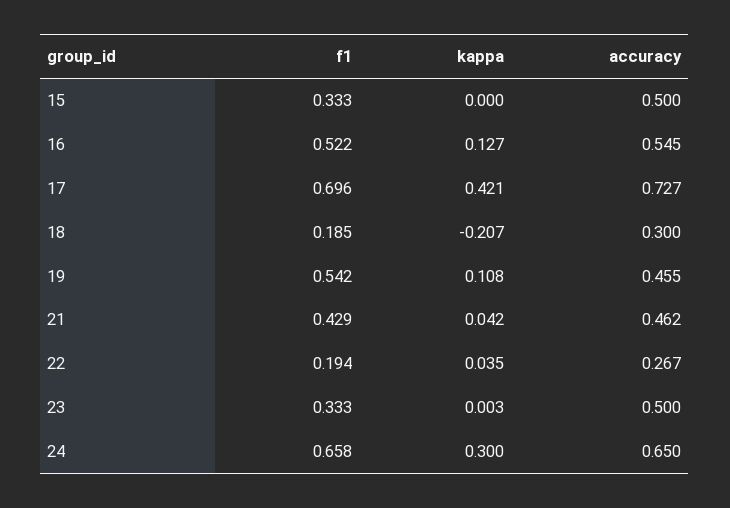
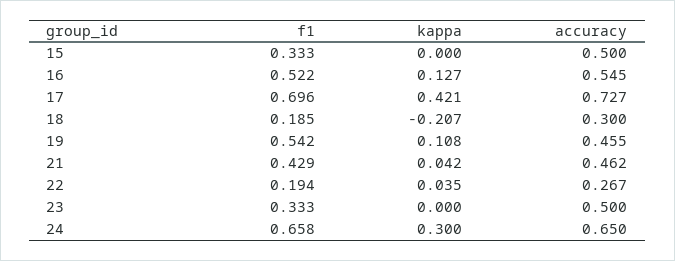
  {
    "f1": {
      "15": 0.333,
      "16": 0.522,
      "17": 0.696,
      "18": 0.185,
      "19": 0.542,
      "21": 0.429,
      "22": 0.194,
      "23": 0.333,
      "24": 0.658
    },
    "kappa": {
      "15": 0,
      "16": 0.127,
      "17": 0.421,
      "18": -0.207,
      "19": 0.108,
      "21": 0.042,
      "22": 0.035,
-     "23": 0.003,
+     "23": 0,
      "24": 0.3
    },
    "accuracy": {
      "15": 0.5,
      "16": 0.545,
      "17": 0.727,
      "18": 0.3,
      "19": 0.455,
      "21": 0.462,
      "22": 0.267,
      "23": 0.5,
      "24": 0.65
    }
  }

